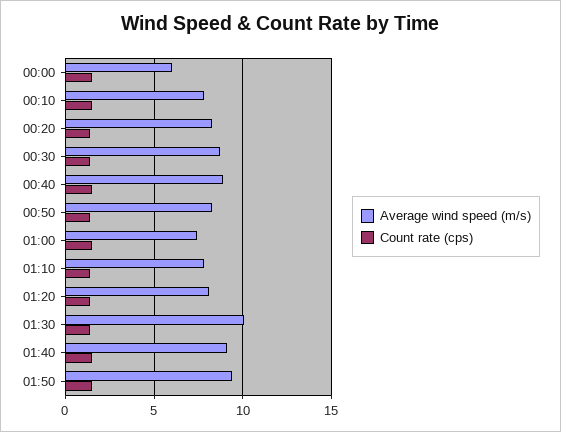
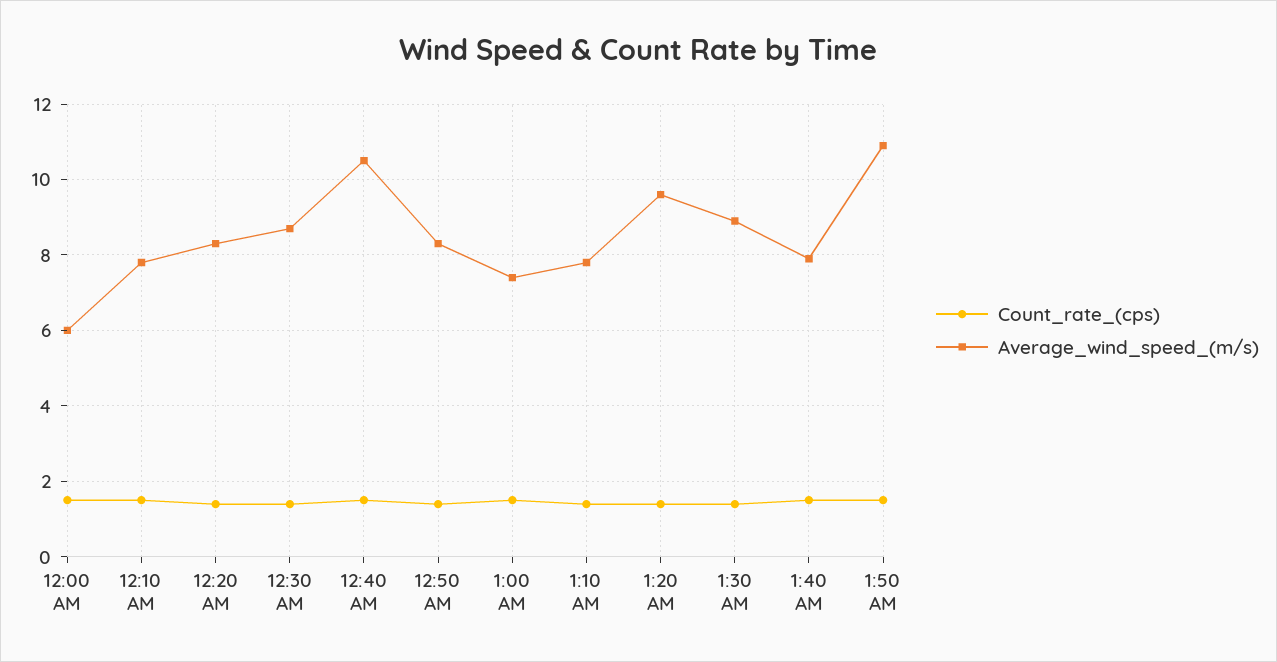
  {
    "Average wind speed (m/s)": {
      "00:00": 6,
      "00:10": 8,
      "00:20": 8.5,
      "00:30": 8.5,
-     "00:40": 9,
+     "00:40": 10.5,
      "00:50": 8.5,
      "01:00": 7.5,
      "01:10": 8,
-     "01:20": 8,
+     "01:20": 9.5,
-     "01:30": 10,
+     "01:30": 9,
-     "01:40": 9,
+     "01:40": 8,
-     "01:50": 9.5
+     "01:50": 11
    },
    "Count rate (cps)": {
      "00:00": 1.5,
      "00:10": 1.5,
      "00:20": 1.5,
      "00:30": 1.5,
      "00:40": 1.5,
      "00:50": 1.5,
      "01:00": 1.5,
      "01:10": 1.5,
      "01:20": 1.5,
      "01:30": 1.5,
      "01:40": 1.5,
      "01:50": 1.5
    }
  }

